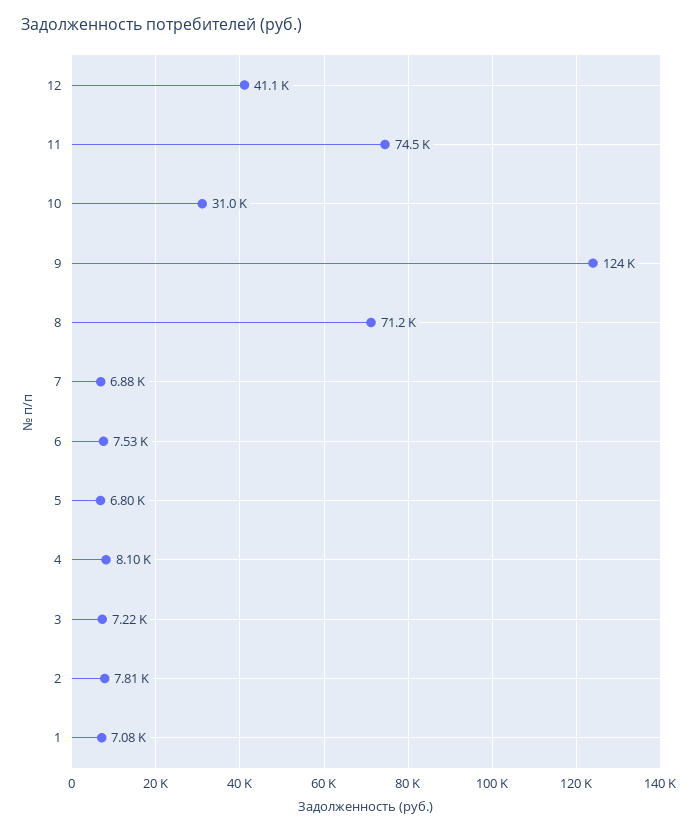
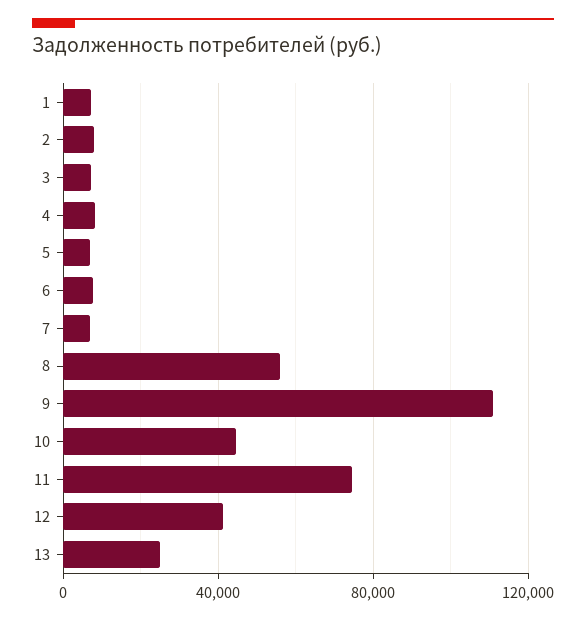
  {
    "12": 41100,
    "11": 74500,
-   "10": 31000,
+   "10": 45000,
-   "9": 124000,
+   "9": 110000,
-   "8": 71200,
+   "8": 55000,
    "7": 6880,
    "6": 7530,
    "5": 6800,
    "4": 8100,
    "3": 7220,
    "2": 7810,
-   "1": 7080
+   "1": 7080,
+   "13": 25000
  }

